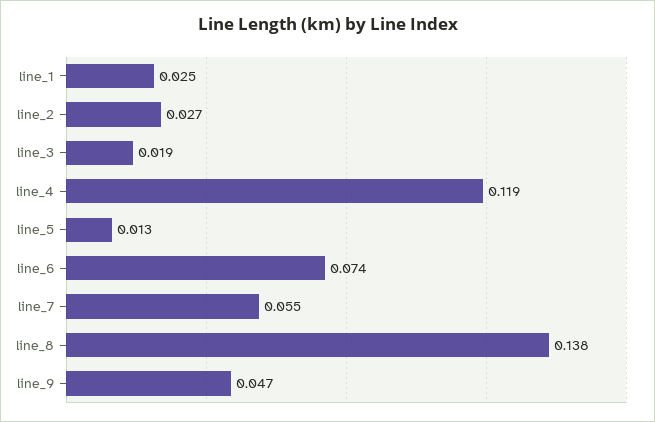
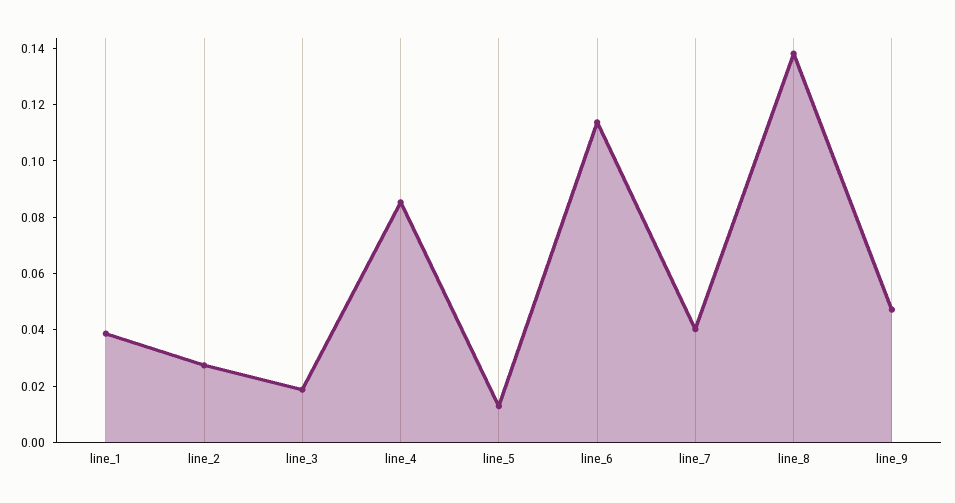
  {
-   "line_1": 0.025,
+   "line_1": 0.04,
    "line_2": 0.027,
    "line_3": 0.019,
-   "line_4": 0.119,
+   "line_4": 0.085,
    "line_5": 0.013,
-   "line_6": 0.074,
+   "line_6": 0.115,
-   "line_7": 0.055,
+   "line_7": 0.04,
    "line_8": 0.138,
    "line_9": 0.047
  }

